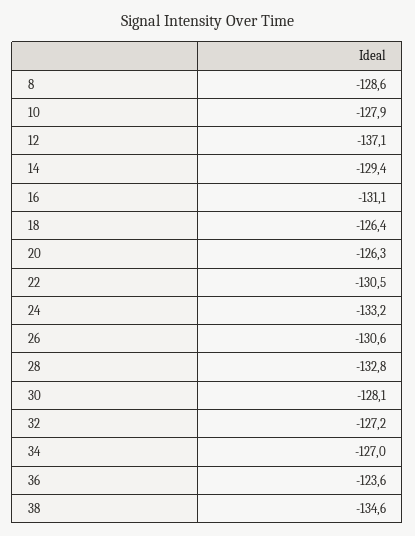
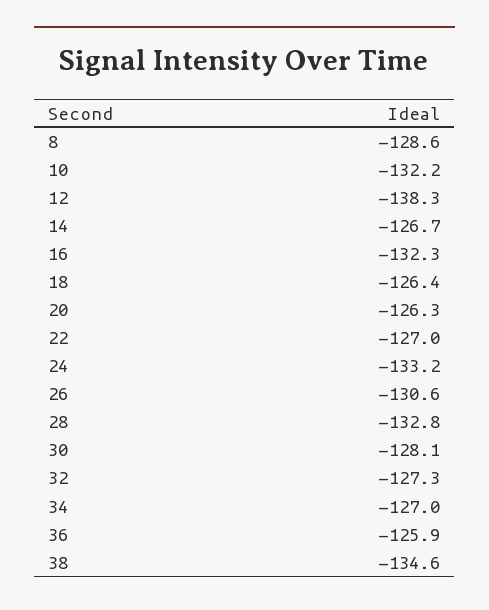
  {
    "8": -128.6,
-   "10": -127.9,
+   "10": -132.2,
-   "12": -137.1,
+   "12": -138.3,
-   "14": -129.4,
+   "14": -126.7,
-   "16": -131.1,
+   "16": -132.3,
    "18": -126.4,
    "20": -126.3,
-   "22": -130.5,
+   "22": -127,
    "24": -133.2,
    "26": -130.6,
    "28": -132.8,
    "30": -128.1,
-   "32": -127.2,
+   "32": -127.3,
    "34": -127,
-   "36": -123.6,
+   "36": -125.9,
    "38": -134.6
  }

